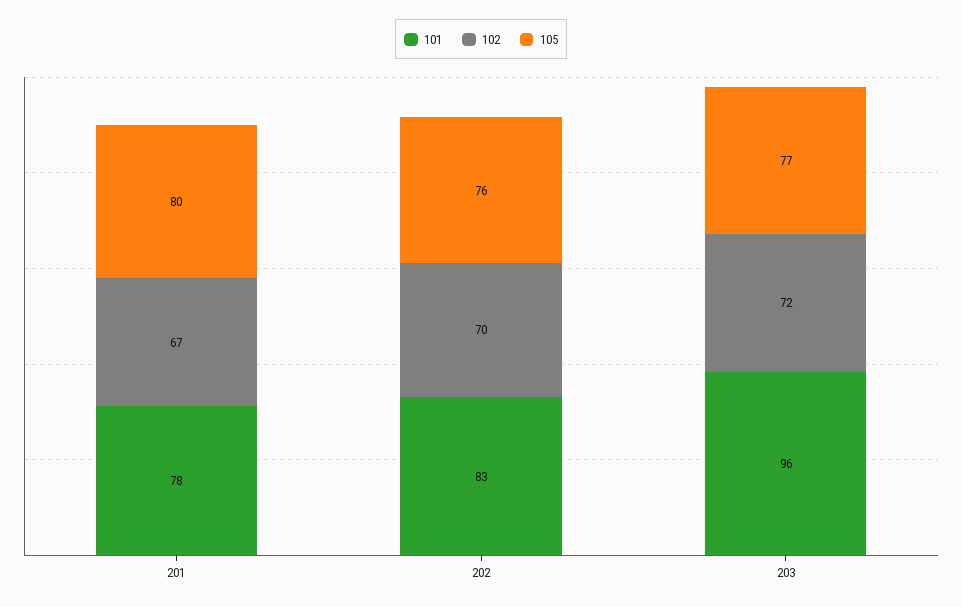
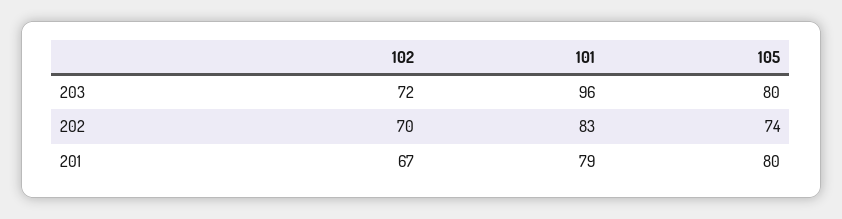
  {
    "101": {
-     "201": 78,
+     "201": 79,
      "202": 83,
      "203": 96
    },
    "102": {
      "201": 67,
      "202": 70,
      "203": 72
    },
    "105": {
      "201": 80,
-     "202": 76,
+     "202": 74,
-     "203": 77
+     "203": 80
    }
  }

